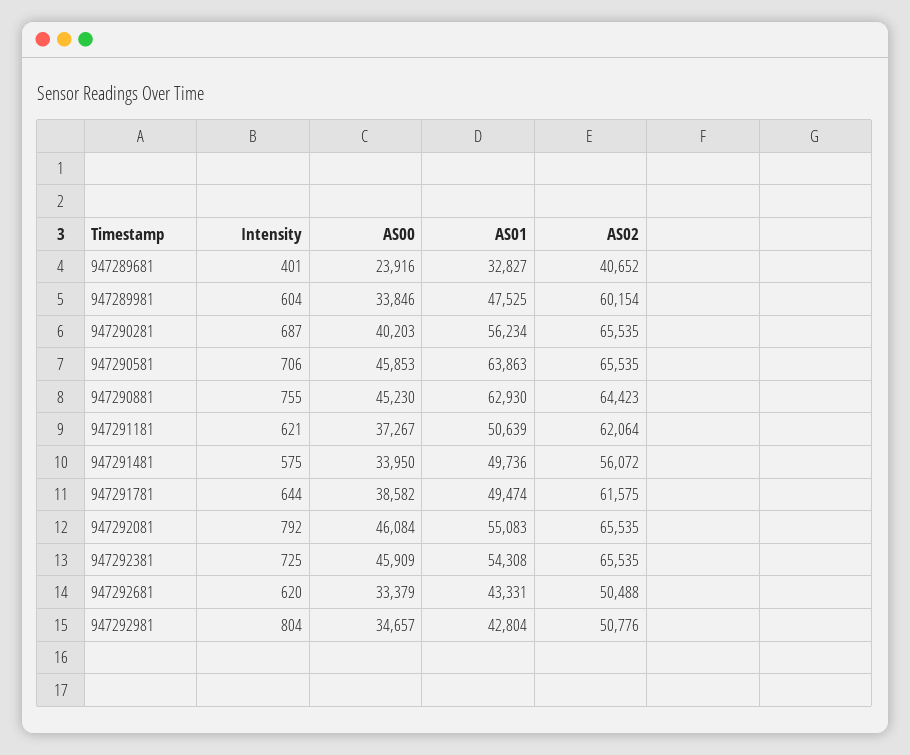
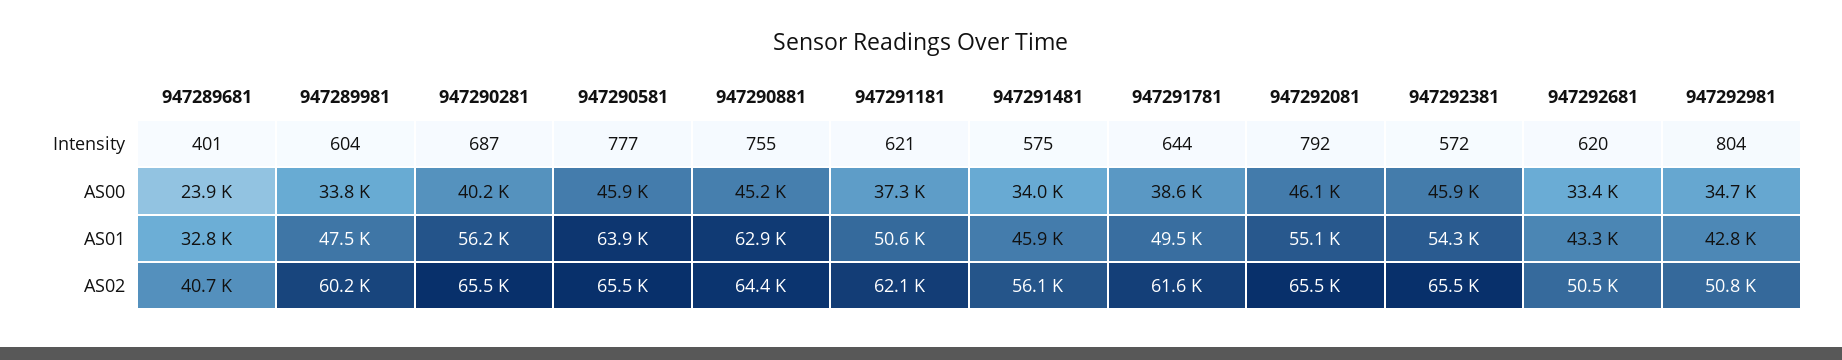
  {
    "Intensity": {
      "947289681": 401,
      "947289981": 604,
      "947290281": 687,
-     "947290581": 706,
+     "947290581": 777,
      "947290881": 755,
      "947291181": 621,
      "947291481": 575,
      "947291781": 644,
      "947292081": 792,
-     "947292381": 725,
+     "947292381": 572,
      "947292681": 620,
      "947292981": 804
    },
    "AS00": {
      "947289681": 23916,
      "947289981": 33846,
      "947290281": 40203,
      "947290581": 45853,
      "947290881": 45230,
      "947291181": 37267,
      "947291481": 33950,
      "947291781": 38582,
      "947292081": 46084,
      "947292381": 45909,
      "947292681": 33379,
      "947292981": 34657
    },
    "AS01": {
      "947289681": 32827,
      "947289981": 47525,
      "947290281": 56234,
      "947290581": 63863,
      "947290881": 62930,
      "947291181": 50639,
-     "947291481": 49736,
+     "947291481": 45900,
      "947291781": 49474,
      "947292081": 55083,
      "947292381": 54308,
      "947292681": 43331,
      "947292981": 42804
    },
    "AS02": {
      "947289681": 40652,
      "947289981": 60154,
      "947290281": 65535,
      "947290581": 65535,
      "947290881": 64423,
      "947291181": 62064,
      "947291481": 56072,
      "947291781": 61575,
      "947292081": 65535,
      "947292381": 65535,
      "947292681": 50488,
      "947292981": 50776
    }
  }

